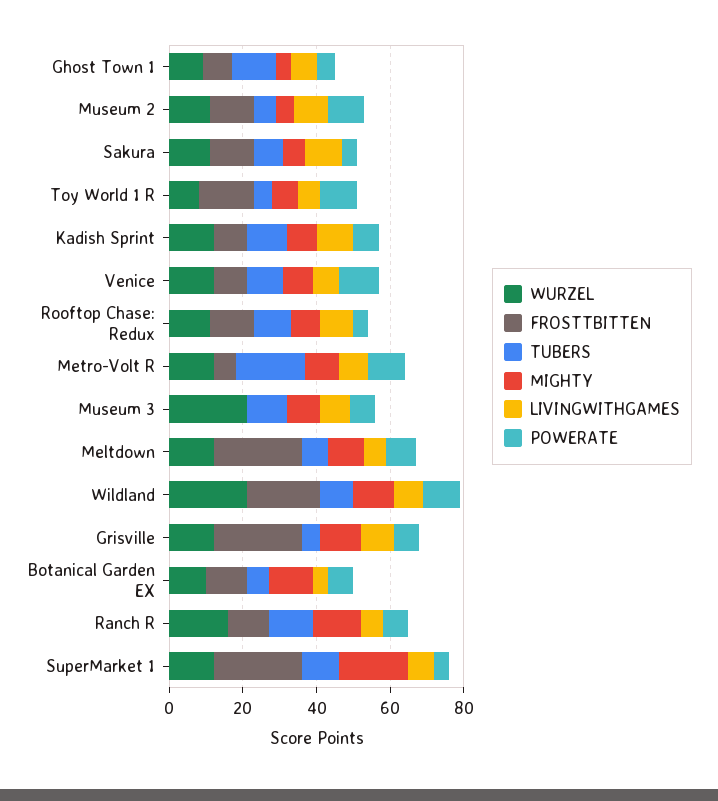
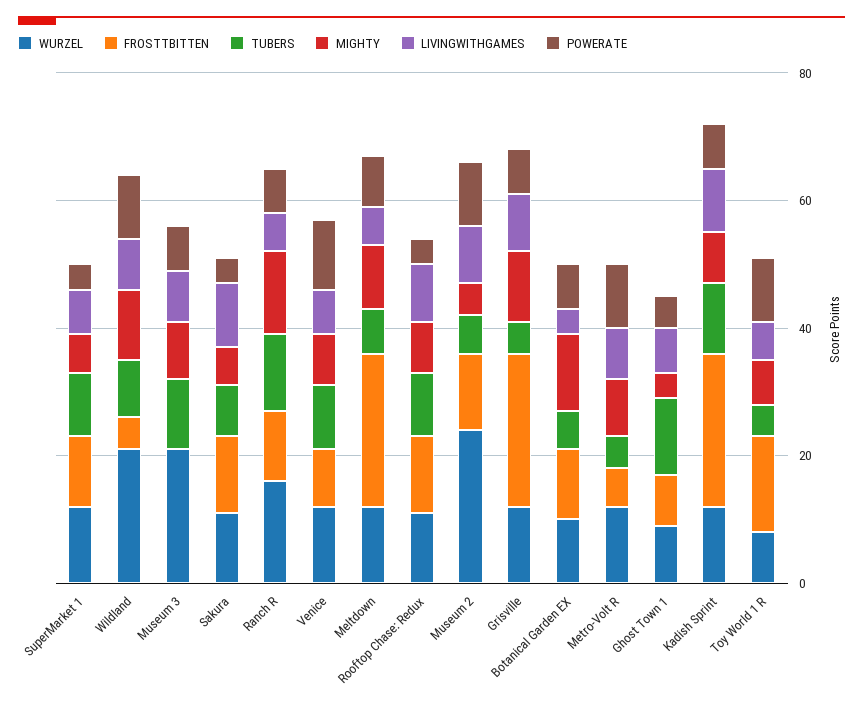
  {
    "WURZEL": {
      "Ghost Town 1": 10,
-     "Museum 2": 10,
+     "Museum 2": 25,
      "Sakura": 10,
      "Toy World 1 R": 10,
      "Kadish Sprint": 10,
      "Venice": 10,
      "Rooftop Chase: Redux": 10,
      "Metro-Volt R": 10,
      "Museum 3": 20,
      "Meltdown": 10,
      "Wildland": 20,
      "Grisville": 10,
      "Botanical Garden EX": 10,
      "Ranch R": 15,
      "SuperMarket 1": 10
    },
    "FROSTTBITTEN": {
      "Ghost Town 1": 10,
      "Museum 2": 10,
      "Sakura": 10,
      "Toy World 1 R": 15,
-     "Kadish Sprint": 10,
+     "Kadish Sprint": 25,
      "Venice": 10,
      "Rooftop Chase: Redux": 10,
      "Metro-Volt R": 5,
      "Museum 3": 0,
      "Meltdown": 25,
-     "Wildland": 20,
+     "Wildland": 5,
      "Grisville": 25,
      "Botanical Garden EX": 10,
      "Ranch R": 10,
-     "SuperMarket 1": 25
+     "SuperMarket 1": 10
    },
    "TUBERS": {
      "Ghost Town 1": 10,
      "Museum 2": 5,
      "Sakura": 10,
      "Toy World 1 R": 5,
      "Kadish Sprint": 10,
      "Venice": 10,
      "Rooftop Chase: Redux": 10,
-     "Metro-Volt R": 20,
+     "Metro-Volt R": 5,
      "Museum 3": 10,
      "Meltdown": 5,
      "Wildland": 10,
      "Grisville": 5,
      "Botanical Garden EX": 5,
      "Ranch R": 10,
      "SuperMarket 1": 10
    },
    "MIGHTY": {
      "Ghost Town 1": 5,
      "Museum 2": 5,
      "Sakura": 5,
      "Toy World 1 R": 5,
      "Kadish Sprint": 10,
      "Venice": 10,
      "Rooftop Chase: Redux": 10,
      "Metro-Volt R": 10,
      "Museum 3": 10,
      "Meltdown": 10,
      "Wildland": 10,
      "Grisville": 10,
      "Botanical Garden EX": 10,
      "Ranch R": 15,
-     "SuperMarket 1": 20
+     "SuperMarket 1": 5
    },
    "LIVINGWITHGAMES": {
      "Ghost Town 1": 5,
      "Museum 2": 10,
      "Sakura": 10,
      "Toy World 1 R": 5,
      "Kadish Sprint": 10,
      "Venice": 5,
      "Rooftop Chase: Redux": 10,
      "Metro-Volt R": 10,
      "Museum 3": 10,
      "Meltdown": 5,
      "Wildland": 10,
      "Grisville": 10,
      "Botanical Garden EX": 5,
      "Ranch R": 5,
      "SuperMarket 1": 5
    },
    "POWERATE": {
      "Ghost Town 1": 5,
      "Museum 2": 10,
      "Sakura": 5,
      "Toy World 1 R": 10,
      "Kadish Sprint": 5,
      "Venice": 10,
      "Rooftop Chase: Redux": 5,
      "Metro-Volt R": 10,
      "Museum 3": 5,
      "Meltdown": 10,
      "Wildland": 10,
      "Grisville": 5,
      "Botanical Garden EX": 5,
      "Ranch R": 5,
      "SuperMarket 1": 5
    }
  }

